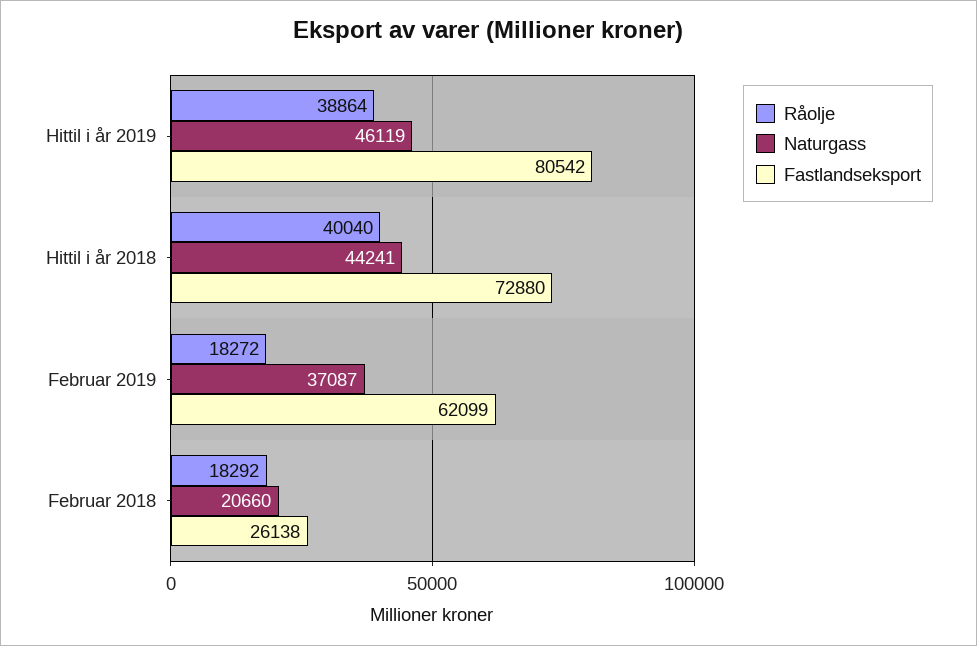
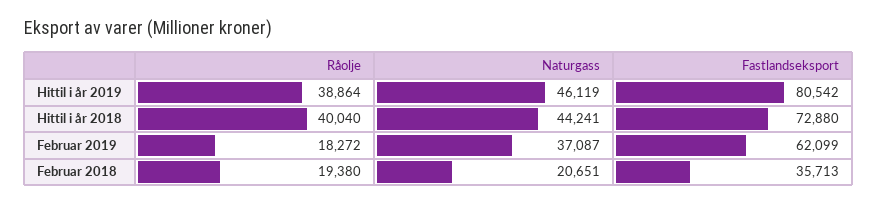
  {
    "Råolje": {
      "Hittil i år 2019": 38864,
      "Hittil i år 2018": 40040,
      "Februar 2019": 18272,
-     "Februar 2018": 18292
+     "Februar 2018": 19380
    },
    "Naturgass": {
      "Hittil i år 2019": 46119,
      "Hittil i år 2018": 44241,
      "Februar 2019": 37087,
-     "Februar 2018": 20660
+     "Februar 2018": 20651
    },
    "Fastlandseksport": {
      "Hittil i år 2019": 80542,
      "Hittil i år 2018": 72880,
      "Februar 2019": 62099,
-     "Februar 2018": 26138
+     "Februar 2018": 35713
    }
  }

